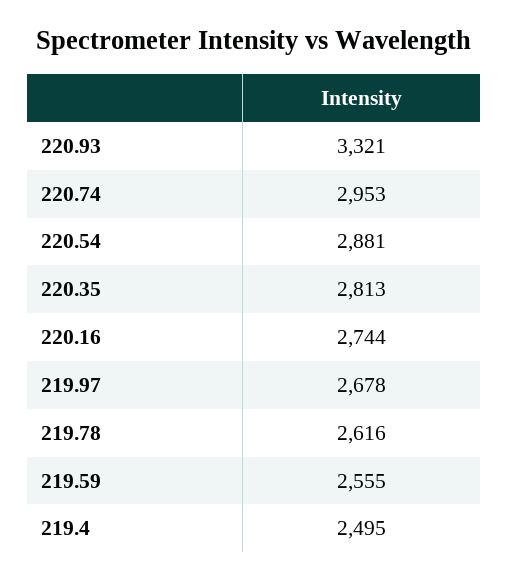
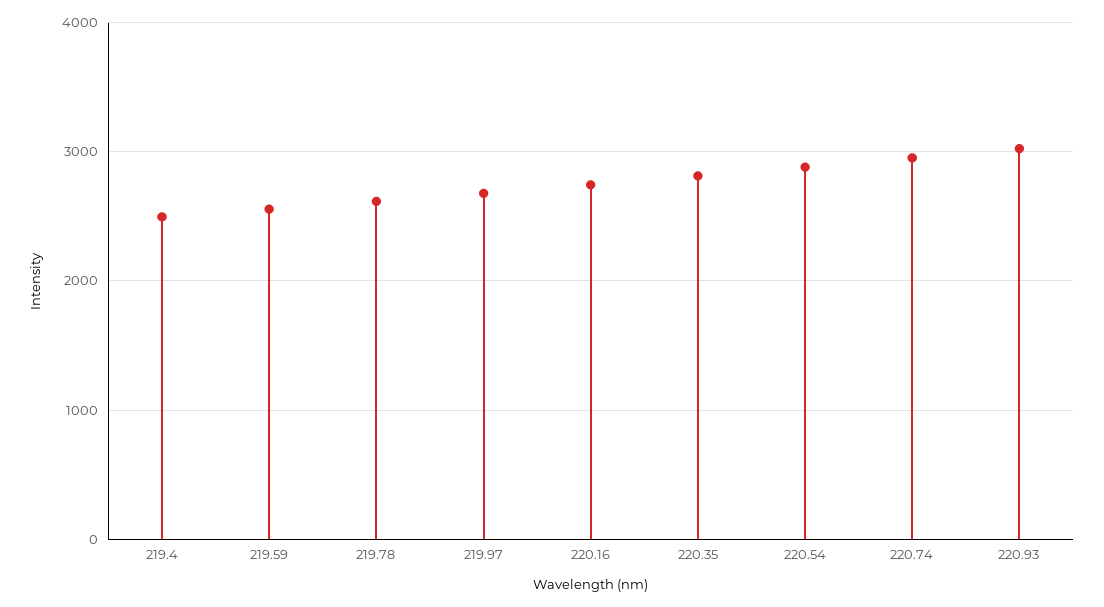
  {
-   "220.93": 3321,
+   "220.93": 3000,
    "220.74": 2953,
    "220.54": 2881,
    "220.35": 2813,
    "220.16": 2744,
    "219.97": 2678,
    "219.78": 2616,
    "219.59": 2555,
    "219.4": 2495
  }

